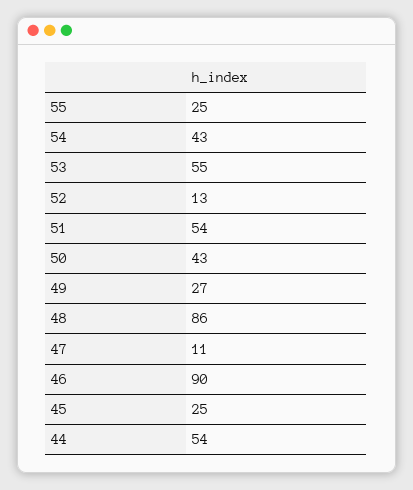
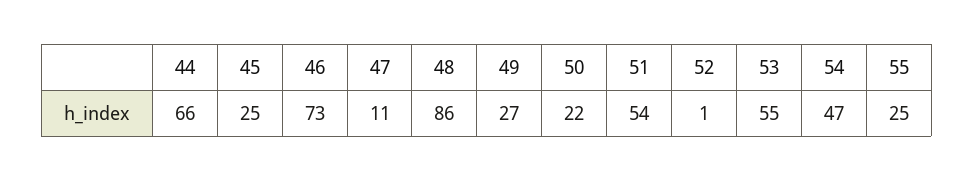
  {
    "55": 25,
-   "54": 43,
+   "54": 47,
    "53": 55,
-   "52": 13,
+   "52": 1,
    "51": 54,
-   "50": 43,
+   "50": 22,
    "49": 27,
    "48": 86,
    "47": 11,
-   "46": 90,
+   "46": 73,
    "45": 25,
-   "44": 54
+   "44": 66
  }

